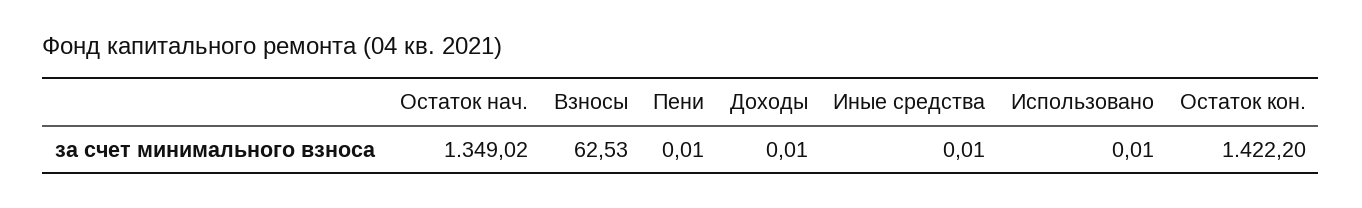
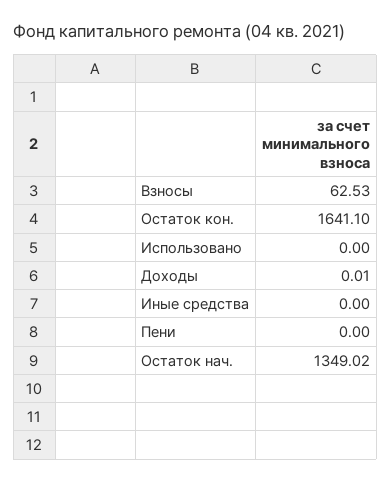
  {
    "Остаток нач.": 1349.02,
    "Взносы": 62.53,
-   "Пени": 0.01,
+   "Пени": 0,
    "Доходы": 0.01,
-   "Иные средства": 0.01,
+   "Иные средства": 0,
-   "Использовано": 0.01,
+   "Использовано": 0,
-   "Остаток кон.": 1422.2
+   "Остаток кон.": 1641.1
  }

